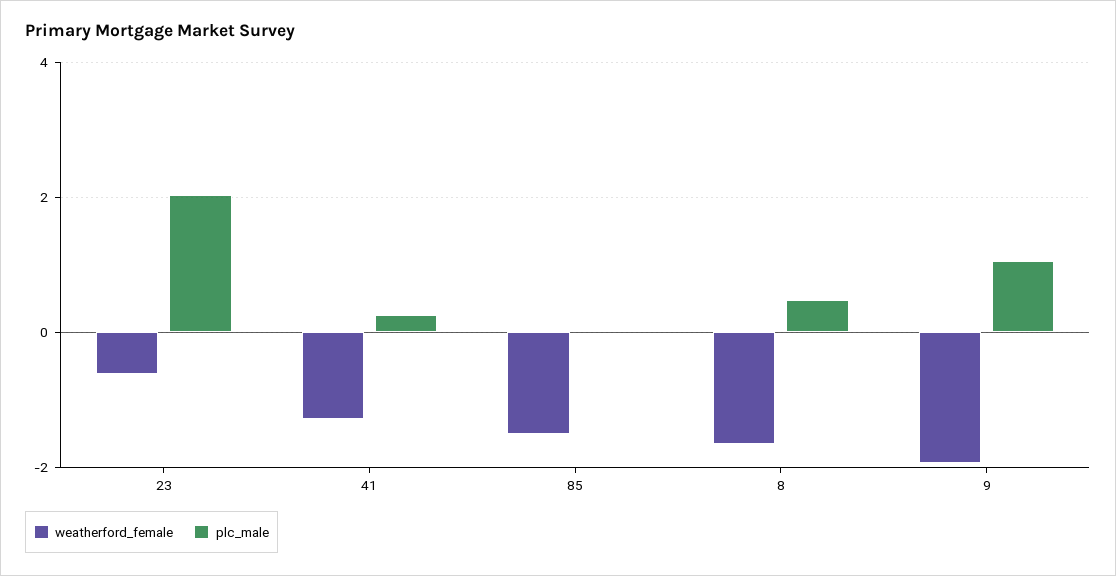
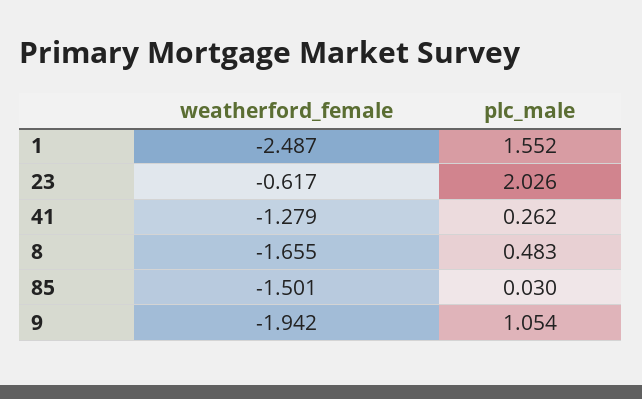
  {
    "weatherford_female": {
      "23": -0.617,
      "41": -1.279,
      "85": -1.501,
      "8": -1.655,
-     "9": -1.942
+     "9": -1.942,
+     "1": -2.487
    },
    "plc_male": {
      "23": 2.026,
      "41": 0.262,
      "85": 0.03,
      "8": 0.483,
-     "9": 1.054
+     "9": 1.054,
+     "1": 1.552
    }
  }

